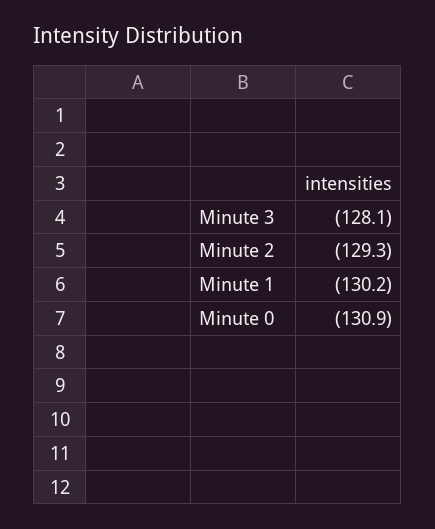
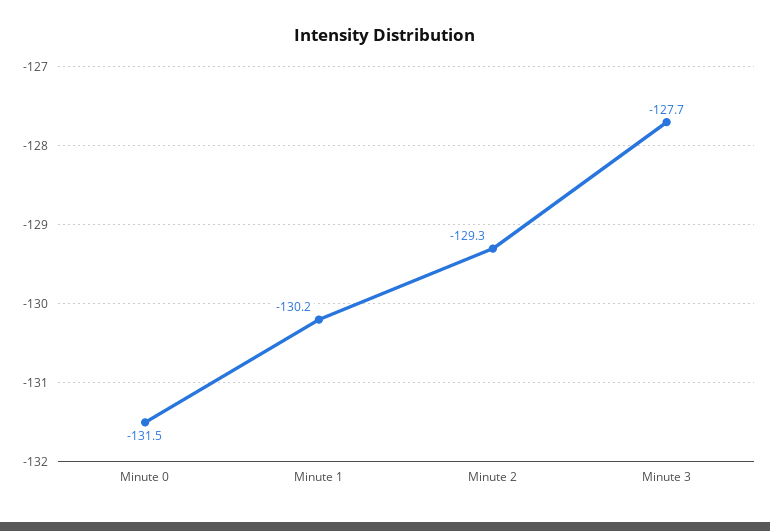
  {
-   "Minute 3": -128.1,
+   "Minute 3": -127.7,
    "Minute 2": -129.3,
    "Minute 1": -130.2,
-   "Minute 0": -130.9
+   "Minute 0": -131.5
  }

